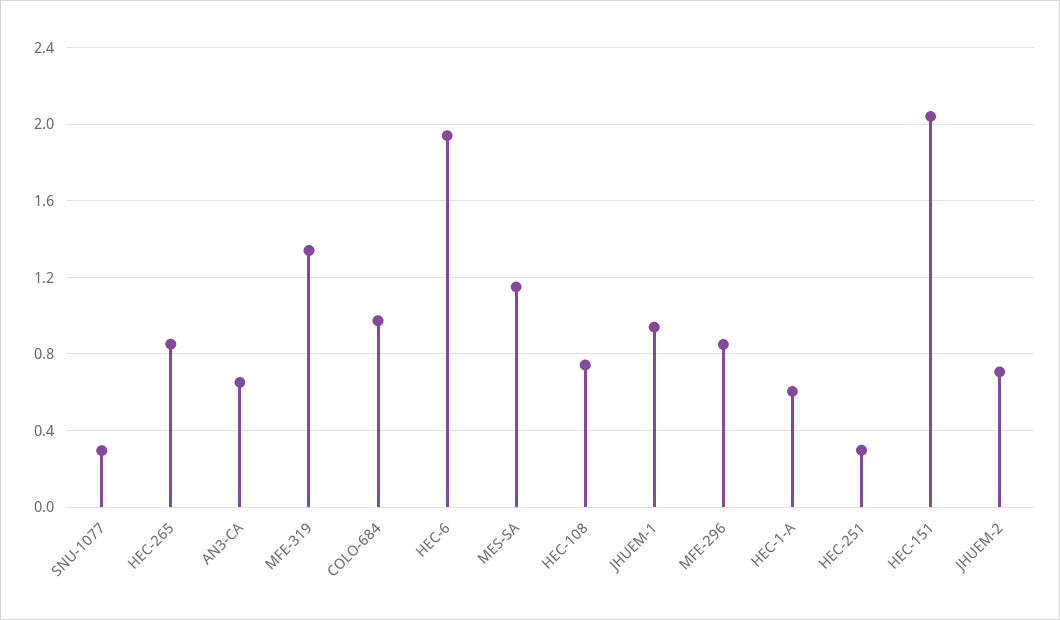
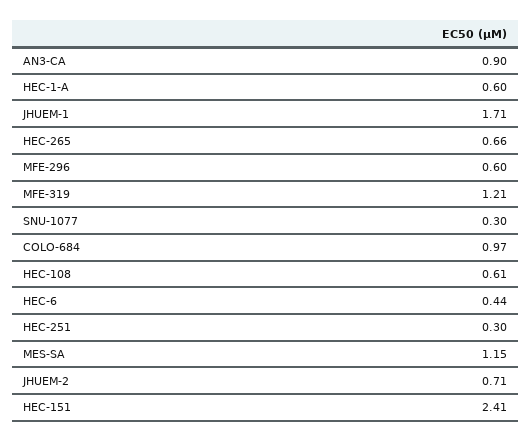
  {
    "SNU-1077": 0.3,
-   "HEC-265": 0.85,
+   "HEC-265": 0.66,
-   "AN3-CA": 0.65,
+   "AN3-CA": 0.9,
-   "MFE-319": 1.35,
+   "MFE-319": 1.21,
    "COLO-684": 0.97,
-   "HEC-6": 1.95,
+   "HEC-6": 0.44,
    "MES-SA": 1.15,
-   "HEC-108": 0.75,
+   "HEC-108": 0.61,
-   "JHUEM-1": 0.95,
+   "JHUEM-1": 1.71,
-   "MFE-296": 0.85,
+   "MFE-296": 0.6,
    "HEC-1-A": 0.6,
    "HEC-251": 0.3,
-   "HEC-151": 2.05,
+   "HEC-151": 2.41,
    "JHUEM-2": 0.71
  }

